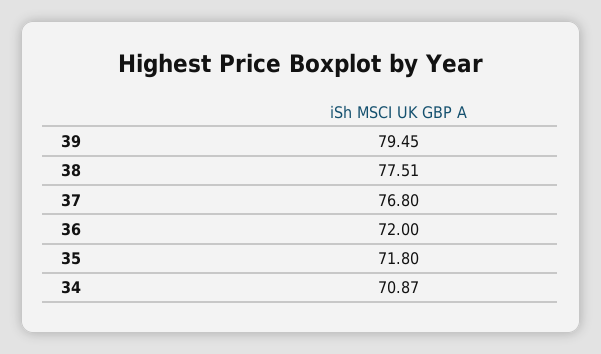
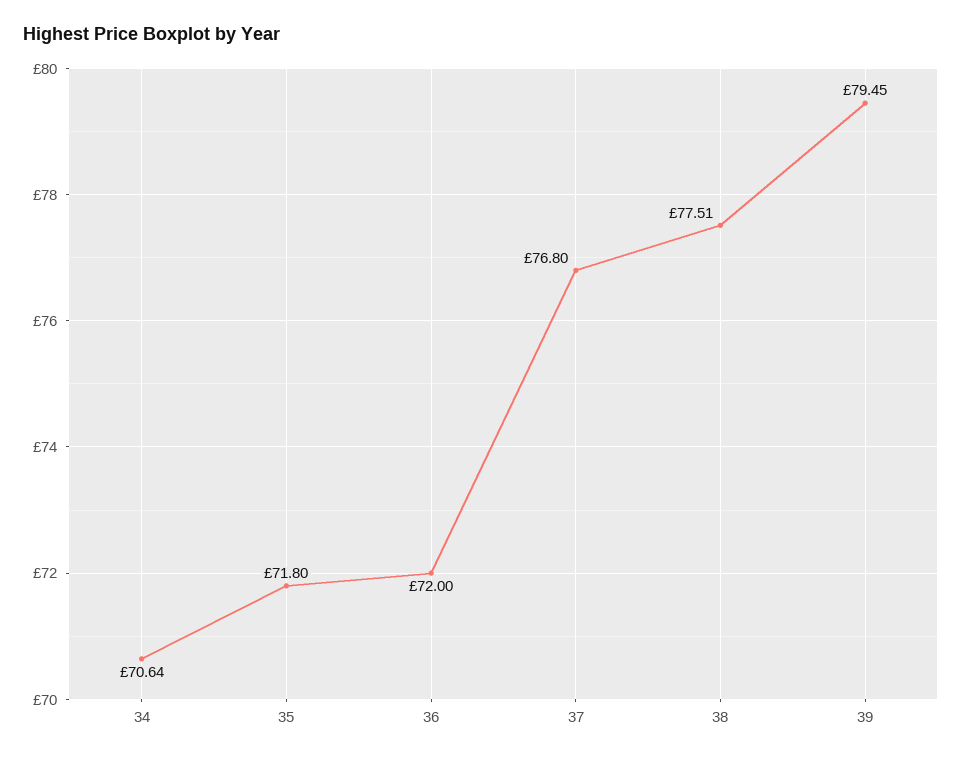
  {
    "39": 79.45,
    "38": 77.51,
    "37": 76.8,
    "36": 72,
    "35": 71.8,
-   "34": 70.87
+   "34": 70.64
  }

